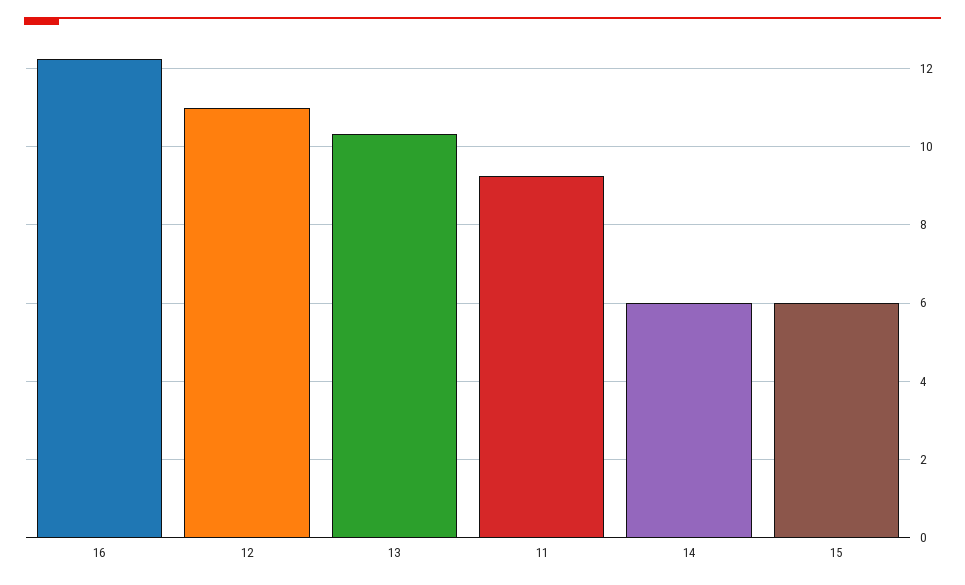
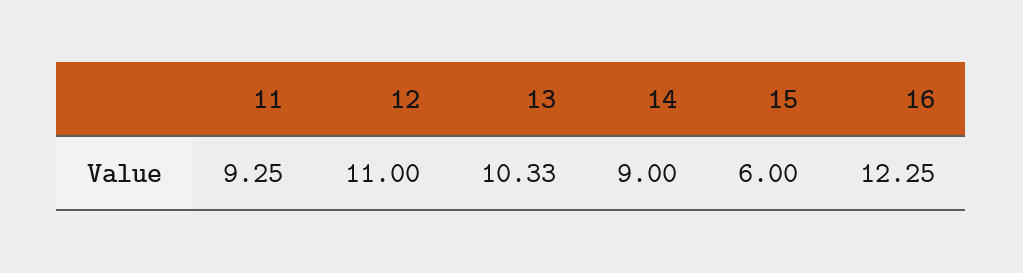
  {
    "16": 12.25,
    "12": 11,
    "13": 10.33,
    "11": 9.25,
-   "14": 6,
+   "14": 9,
    "15": 6
  }

